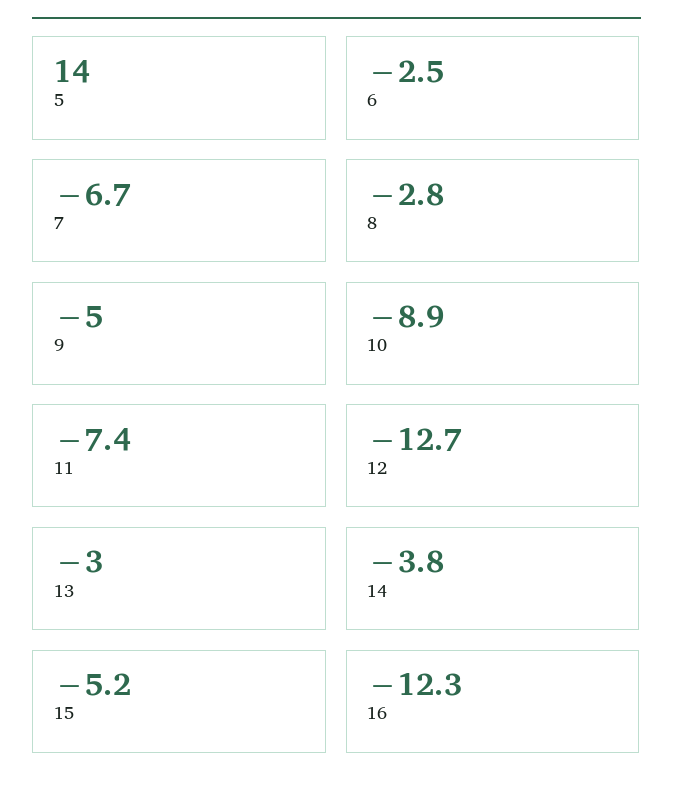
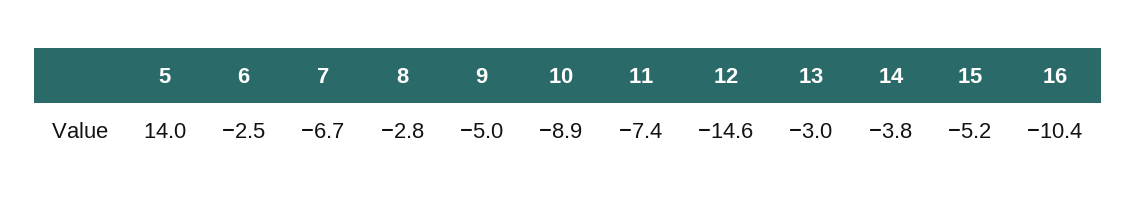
  {
    "5": 14,
    "6": -2.5,
    "7": -6.7,
    "8": -2.8,
    "9": -5,
    "10": -8.9,
    "11": -7.4,
-   "12": -12.7,
+   "12": -14.6,
    "13": -3,
    "14": -3.8,
    "15": -5.2,
-   "16": -12.3
+   "16": -10.4
  }

